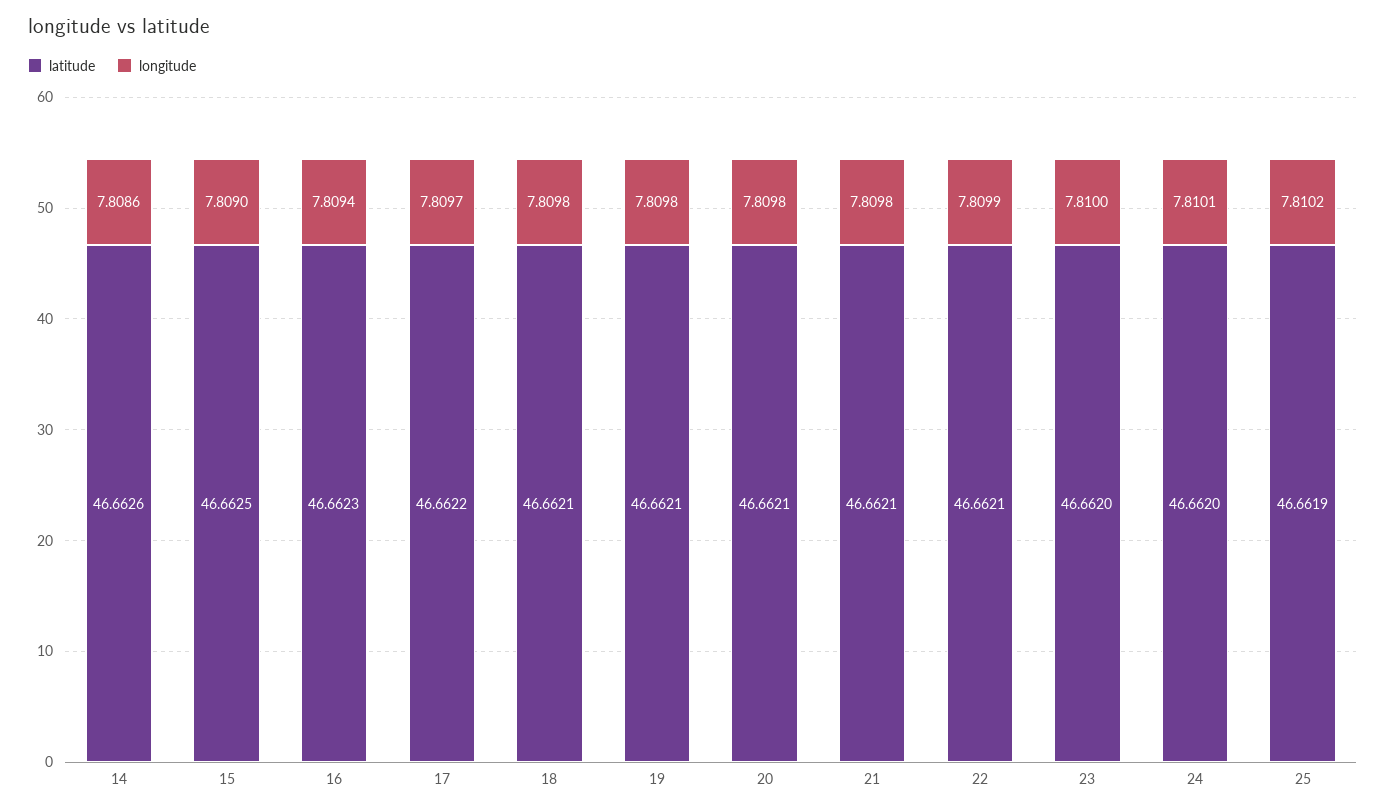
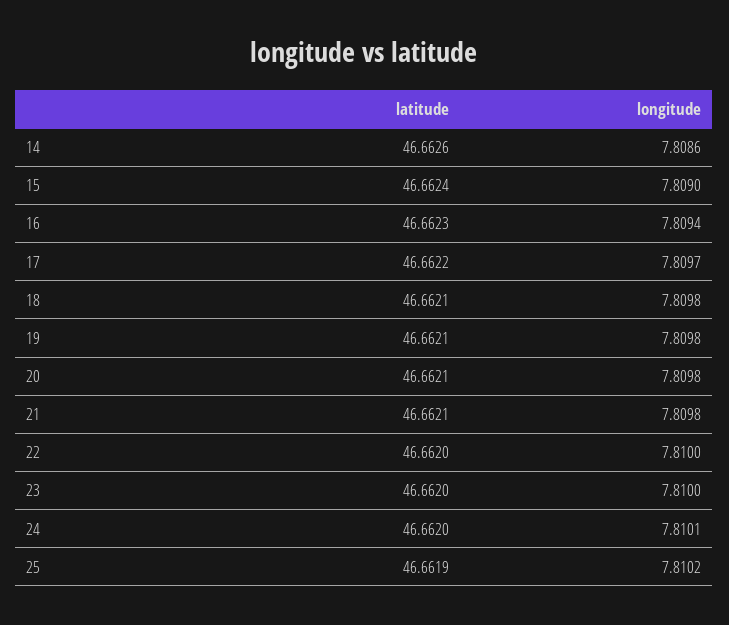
  {
    "latitude": {
      "14": 46.6626,
-     "15": 46.6625,
+     "15": 46.6624,
      "16": 46.6623,
      "17": 46.6622,
      "18": 46.6621,
      "19": 46.6621,
      "20": 46.6621,
      "21": 46.6621,
-     "22": 46.6621,
+     "22": 46.662,
      "23": 46.662,
      "24": 46.662,
      "25": 46.6619
    },
    "longitude": {
      "14": 7.8086,
      "15": 7.809,
      "16": 7.8094,
      "17": 7.8097,
      "18": 7.8098,
      "19": 7.8098,
      "20": 7.8098,
      "21": 7.8098,
-     "22": 7.8099,
+     "22": 7.81,
      "23": 7.81,
      "24": 7.8101,
      "25": 7.8102
    }
  }

